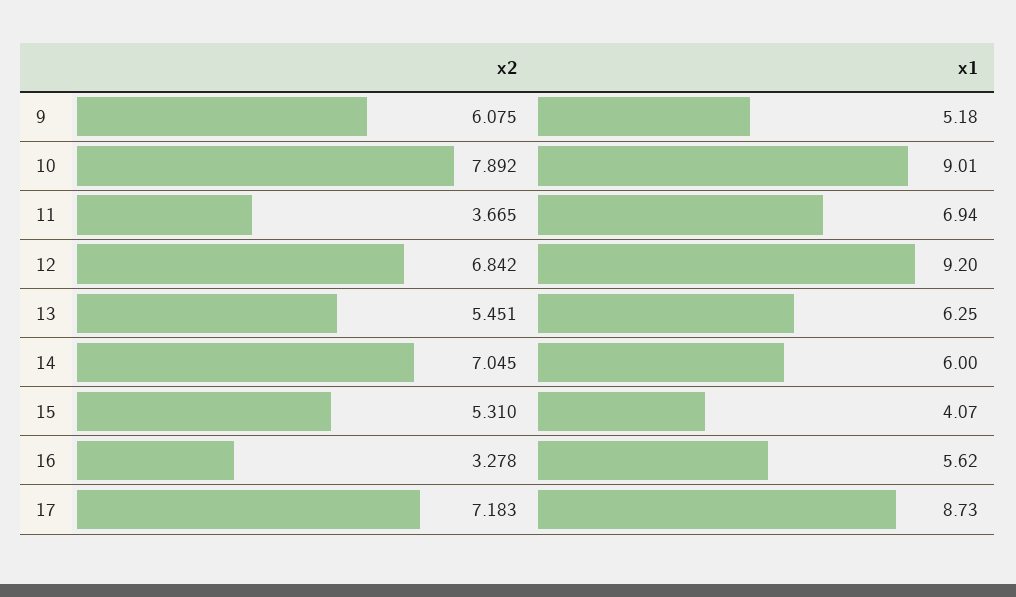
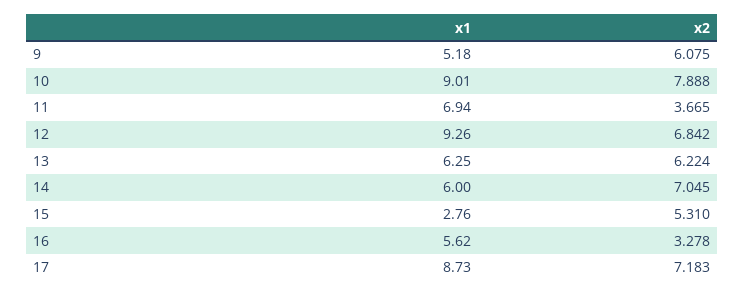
  {
    "x2": {
      "9": 6.075,
-     "10": 7.892,
+     "10": 7.888,
      "11": 3.665,
      "12": 6.842,
-     "13": 5.451,
+     "13": 6.224,
      "14": 7.045,
      "15": 5.31,
      "16": 3.278,
      "17": 7.183
    },
    "x1": {
      "9": 5.18,
      "10": 9.01,
      "11": 6.94,
-     "12": 9.2,
+     "12": 9.26,
      "13": 6.25,
      "14": 6,
-     "15": 4.07,
+     "15": 2.76,
      "16": 5.62,
      "17": 8.73
    }
  }

